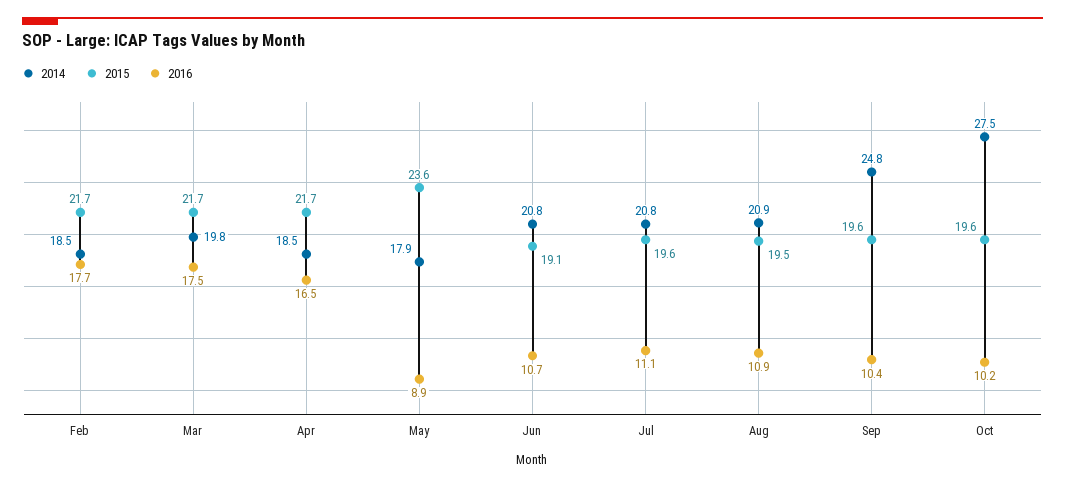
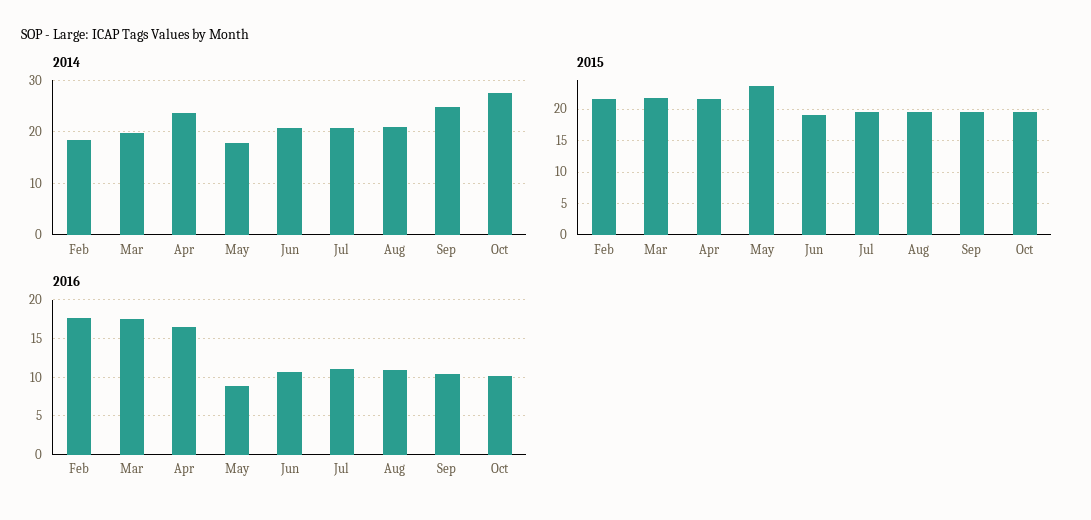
  {
    "2014": {
      "Feb": 18.5,
      "Mar": 19.8,
-     "Apr": 18.5,
+     "Apr": 24,
      "May": 17.9,
      "Jun": 20.8,
      "Jul": 20.8,
      "Aug": 20.9,
      "Sep": 24.8,
      "Oct": 27.5
    },
    "2015": {
      "Feb": 21.7,
      "Mar": 21.7,
      "Apr": 21.7,
      "May": 23.6,
      "Jun": 19.1,
      "Jul": 19.6,
      "Aug": 19.5,
      "Sep": 19.6,
      "Oct": 19.6
    },
    "2016": {
      "Feb": 17.7,
      "Mar": 17.5,
      "Apr": 16.5,
      "May": 8.9,
      "Jun": 10.7,
      "Jul": 11.1,
      "Aug": 10.9,
      "Sep": 10.4,
      "Oct": 10.2
    }
  }

